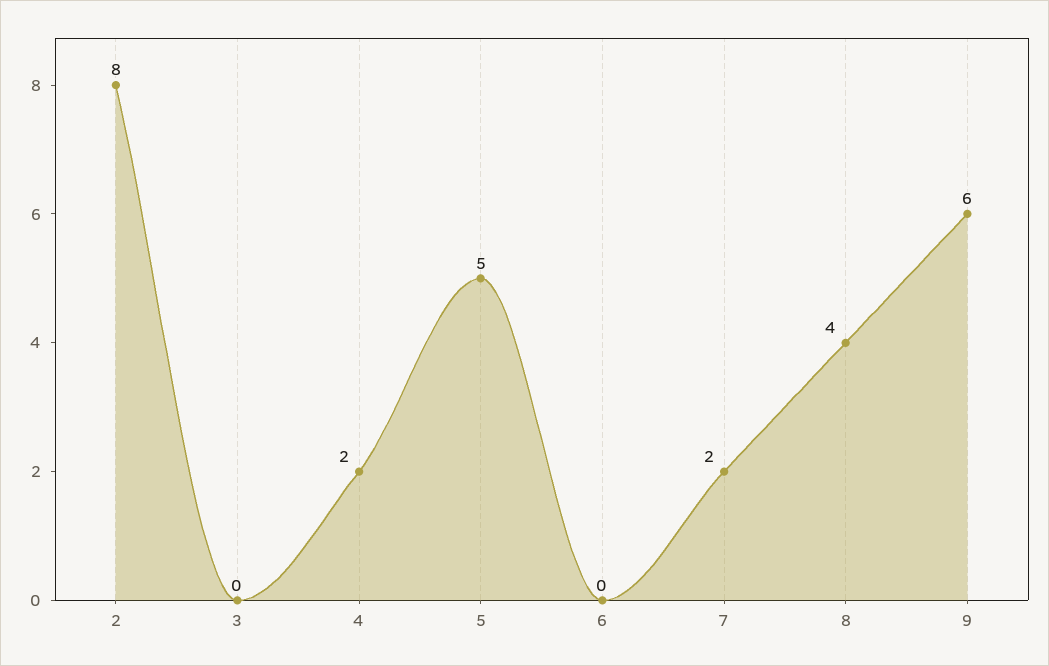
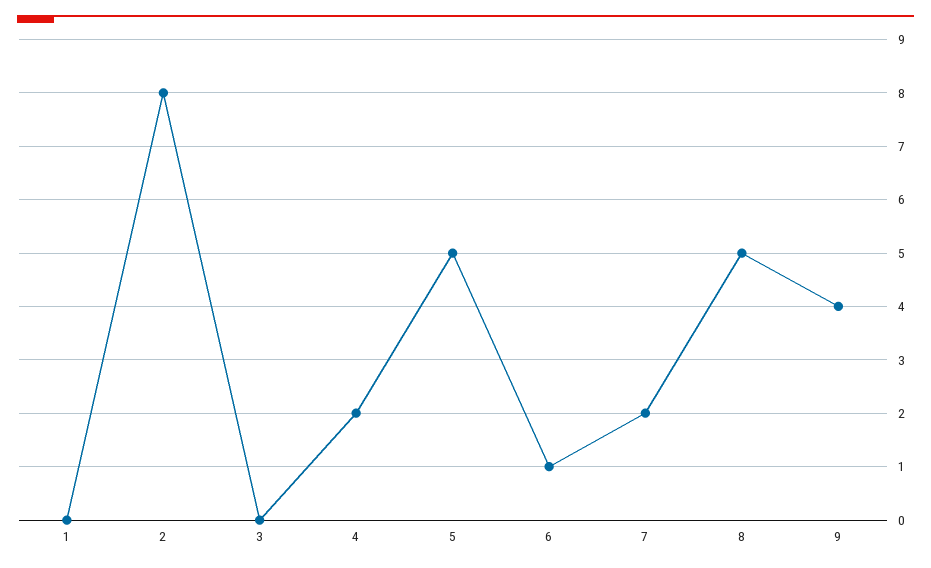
  {
    "2": 8,
    "3": 0,
    "4": 2,
    "5": 5,
-   "6": 0,
+   "6": 1,
    "7": 2,
-   "8": 4,
+   "8": 5,
-   "9": 6
+   "9": 4,
+   "1": 0
  }

